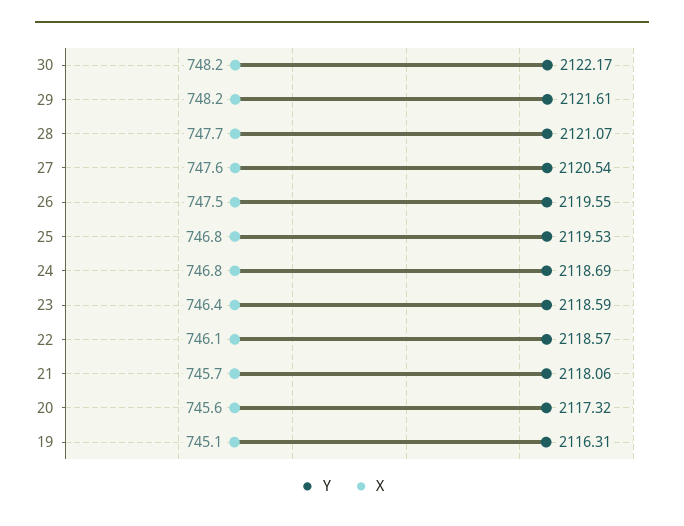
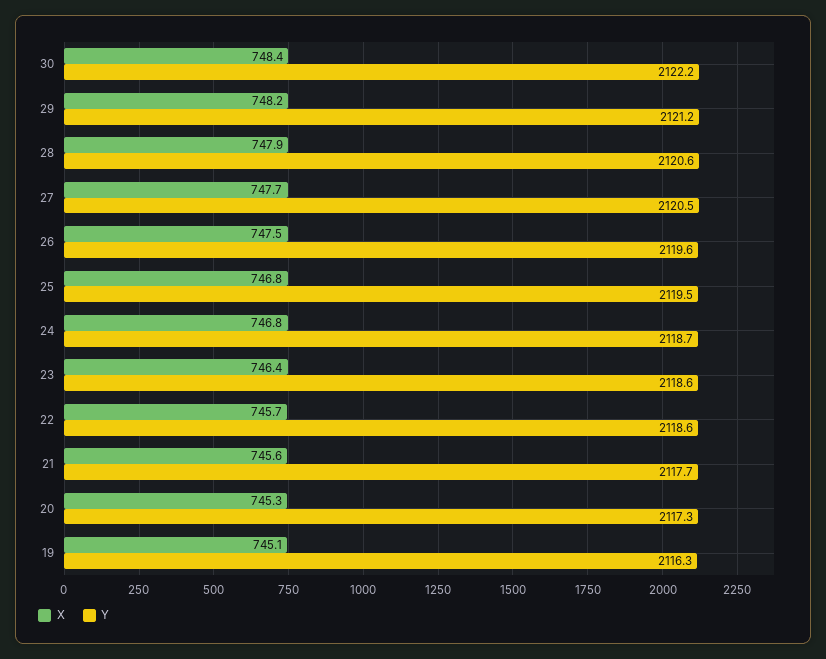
  {
    "Y": {
      "30": 2122.17,
-     "29": 2121.61,
+     "29": 2121.2,
-     "28": 2121.07,
+     "28": 2120.6,
      "27": 2120.54,
      "26": 2119.55,
      "25": 2119.53,
      "24": 2118.69,
      "23": 2118.59,
      "22": 2118.57,
-     "21": 2118.06,
+     "21": 2117.7,
      "20": 2117.32,
      "19": 2116.31
    },
    "X": {
-     "30": 748.2,
+     "30": 748.4,
      "29": 748.2,
-     "28": 747.7,
+     "28": 747.9,
-     "27": 747.6,
+     "27": 747.7,
      "26": 747.5,
      "25": 746.8,
      "24": 746.8,
      "23": 746.4,
-     "22": 746.1,
+     "22": 745.7,
-     "21": 745.7,
+     "21": 745.6,
-     "20": 745.6,
+     "20": 745.3,
      "19": 745.1
    }
  }

